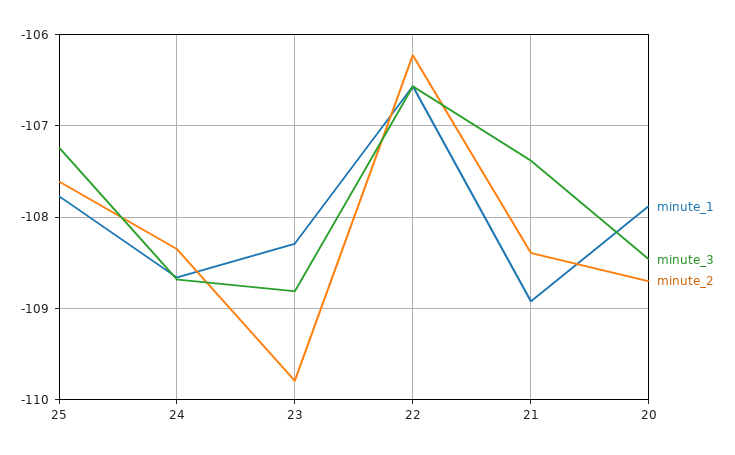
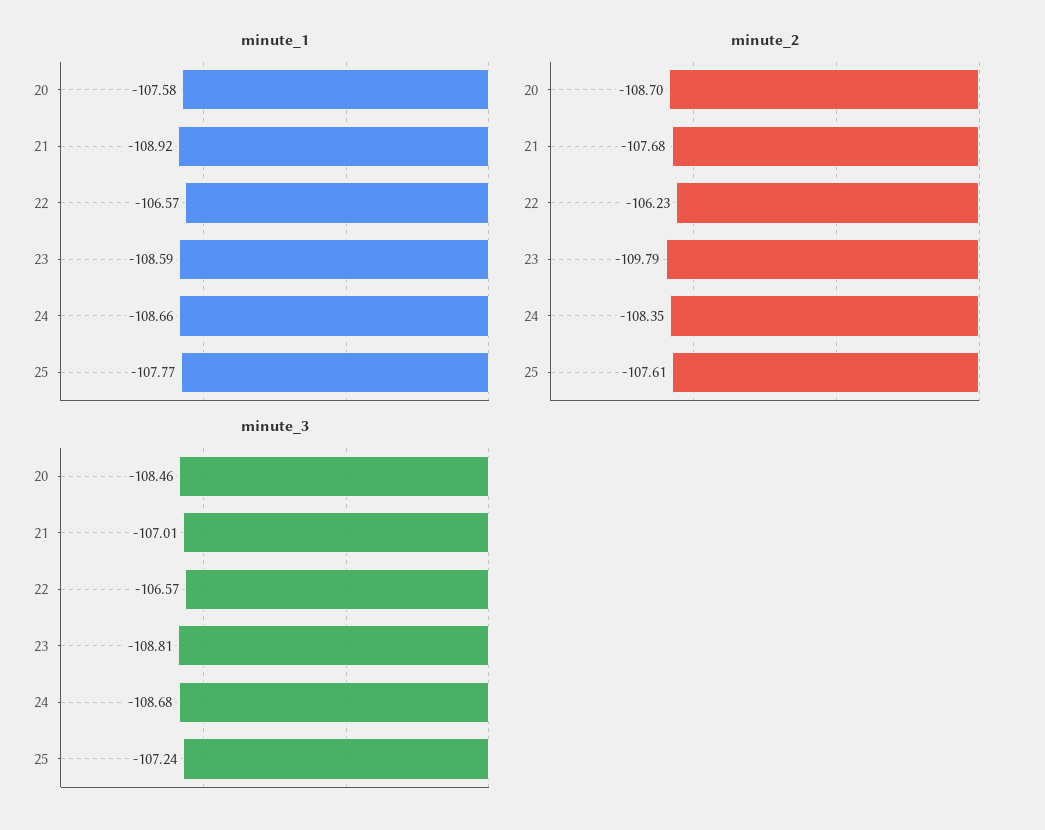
  {
    "minute_1": {
      "25": -107.77,
      "24": -108.66,
-     "23": -108.3,
+     "23": -108.59,
      "22": -106.57,
      "21": -108.92,
-     "20": -107.9
+     "20": -107.58
    },
    "minute_3": {
      "25": -107.24,
      "24": -108.68,
      "23": -108.81,
      "22": -106.57,
-     "21": -107.4,
+     "21": -107.01,
      "20": -108.46
    },
    "minute_2": {
      "25": -107.61,
      "24": -108.35,
      "23": -109.79,
      "22": -106.23,
-     "21": -108.4,
+     "21": -107.68,
      "20": -108.7
    }
  }

